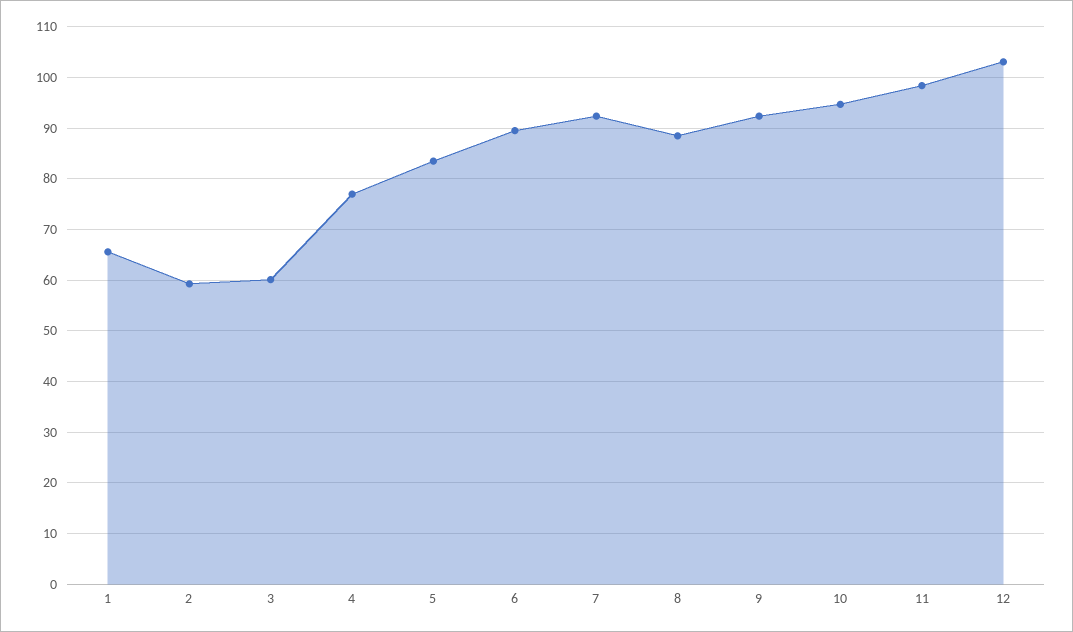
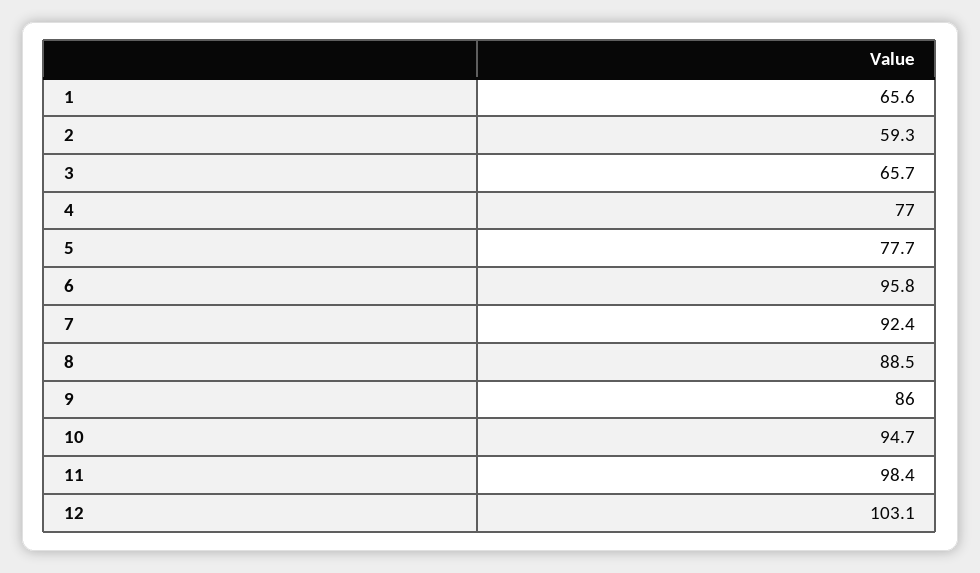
  {
    "1": 65.6,
    "2": 59.3,
-   "3": 60,
+   "3": 65.7,
    "4": 77,
-   "5": 84,
+   "5": 77.7,
-   "6": 90,
+   "6": 95.8,
    "7": 92.4,
    "8": 88.5,
-   "9": 92,
+   "9": 86,
    "10": 94.7,
    "11": 98.4,
    "12": 103.1
  }

